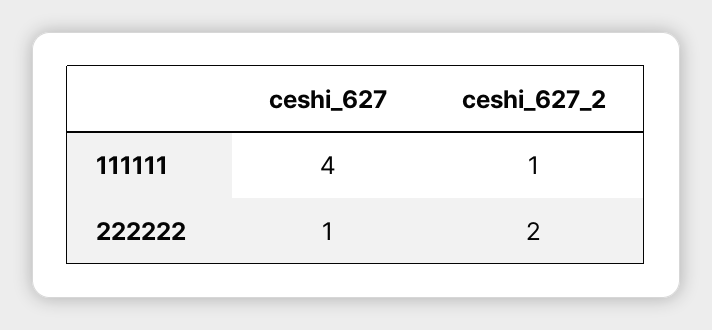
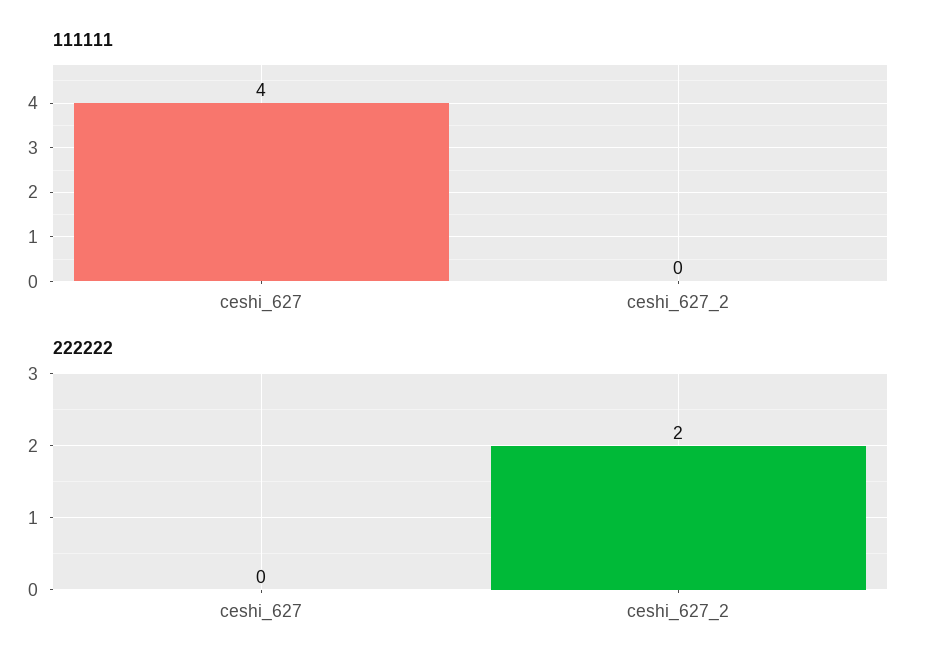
  {
    "111111": {
      "ceshi_627": 4,
-     "ceshi_627_2": 1
+     "ceshi_627_2": 0
    },
    "222222": {
-     "ceshi_627": 1,
+     "ceshi_627": 0,
      "ceshi_627_2": 2
    }
  }

